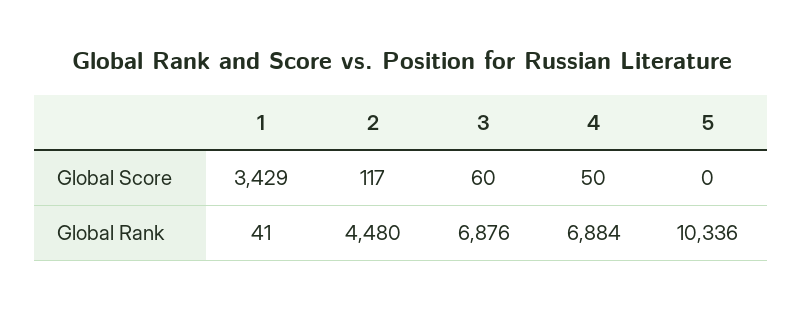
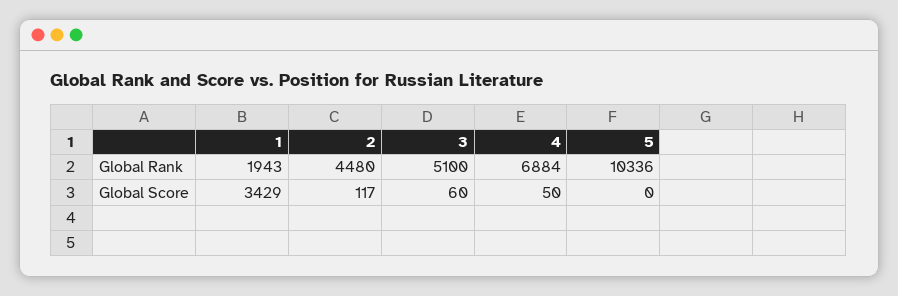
  {
    "1": {
      "Global Score": 3429,
-     "Global Rank": 41
+     "Global Rank": 1943
    },
    "2": {
      "Global Score": 117,
      "Global Rank": 4480
    },
    "3": {
      "Global Score": 60,
-     "Global Rank": 6876
+     "Global Rank": 5100
    },
    "4": {
      "Global Score": 50,
      "Global Rank": 6884
    },
    "5": {
      "Global Score": 0,
      "Global Rank": 10336
    }
  }

